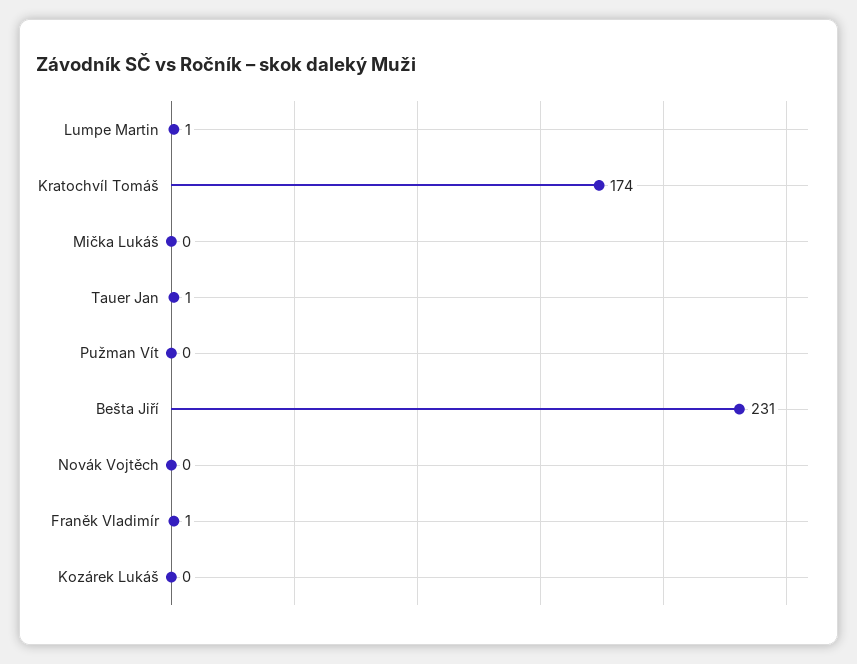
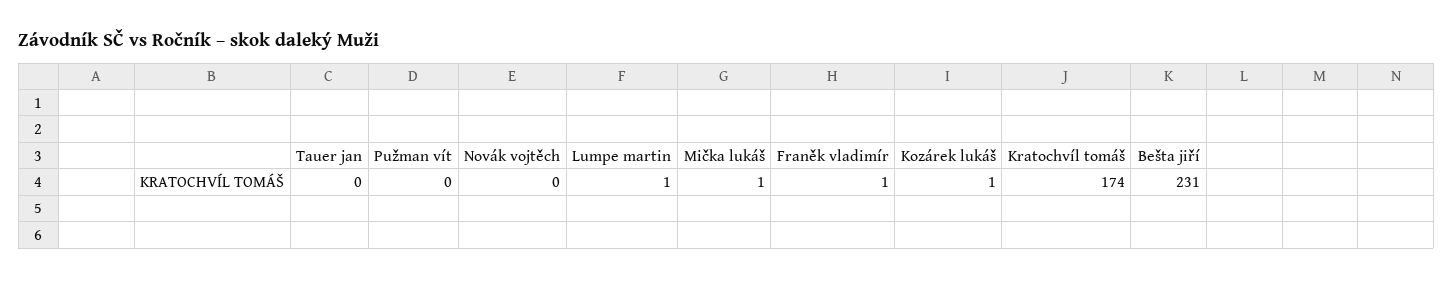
  {
    "Lumpe Martin": 1,
    "Kratochvíl Tomáš": 174,
-   "Mička Lukáš": 0,
+   "Mička Lukáš": 1,
-   "Tauer Jan": 1,
+   "Tauer Jan": 0,
    "Pužman Vít": 0,
    "Bešta Jiří": 231,
    "Novák Vojtěch": 0,
    "Franěk Vladimír": 1,
-   "Kozárek Lukáš": 0
+   "Kozárek Lukáš": 1
  }

